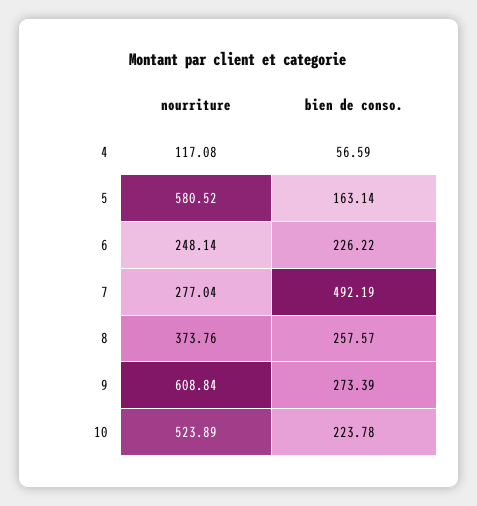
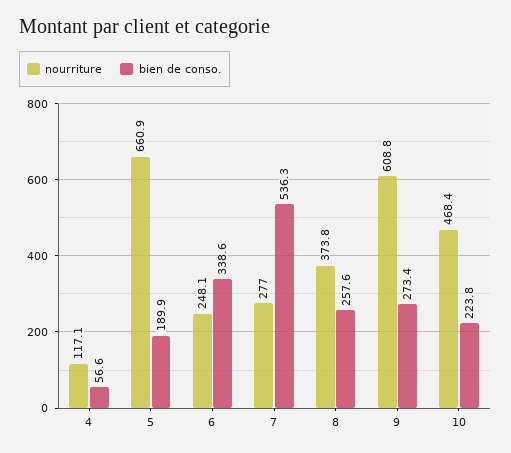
  {
    "nourriture": {
      "4": 117.08,
-     "5": 580.52,
+     "5": 660.9,
      "6": 248.14,
      "7": 277.04,
      "8": 373.76,
      "9": 608.84,
-     "10": 523.89
+     "10": 468.4
    },
    "bien de conso.": {
      "4": 56.59,
-     "5": 163.14,
+     "5": 189.9,
-     "6": 226.22,
+     "6": 338.6,
-     "7": 492.19,
+     "7": 536.3,
      "8": 257.57,
      "9": 273.39,
      "10": 223.78
    }
  }

